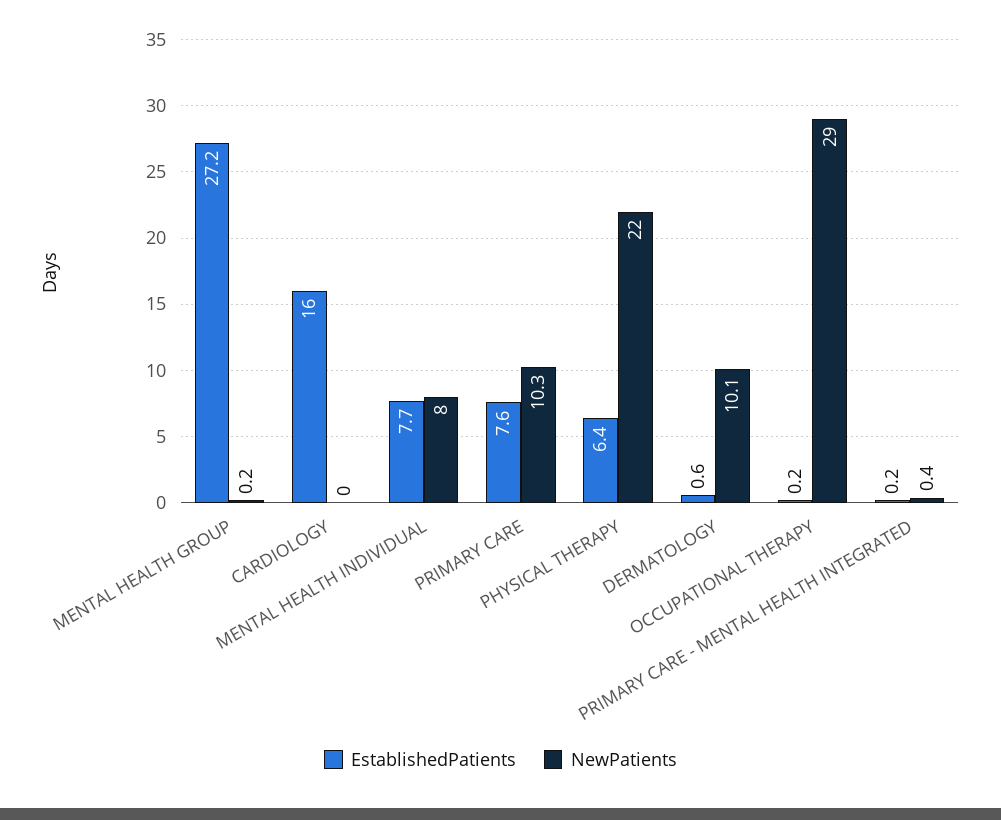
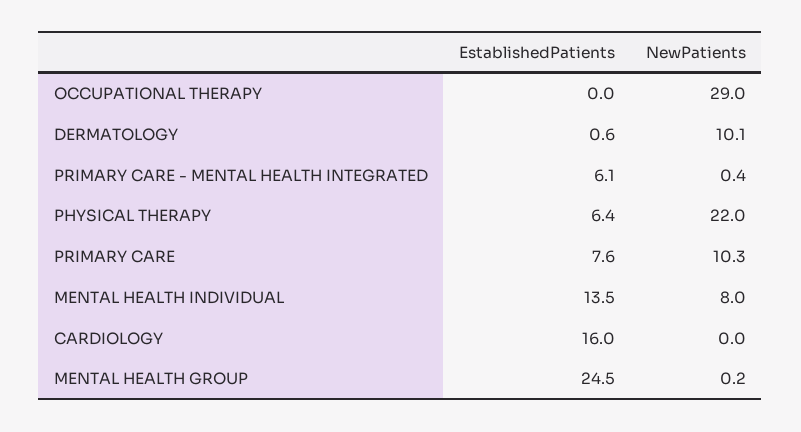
  {
    "EstablishedPatients": {
-     "MENTAL HEALTH GROUP": 27.2,
+     "MENTAL HEALTH GROUP": 24.5,
      "CARDIOLOGY": 16,
-     "MENTAL HEALTH INDIVIDUAL": 7.7,
+     "MENTAL HEALTH INDIVIDUAL": 13.5,
      "PRIMARY CARE": 7.6,
      "PHYSICAL THERAPY": 6.4,
      "DERMATOLOGY": 0.6,
-     "OCCUPATIONAL THERAPY": 0.2,
+     "OCCUPATIONAL THERAPY": 0,
-     "PRIMARY CARE - MENTAL HEALTH INTEGRATED": 0.2
+     "PRIMARY CARE - MENTAL HEALTH INTEGRATED": 6.1
    },
    "NewPatients": {
      "MENTAL HEALTH GROUP": 0.2,
      "CARDIOLOGY": 0,
      "MENTAL HEALTH INDIVIDUAL": 8,
      "PRIMARY CARE": 10.3,
      "PHYSICAL THERAPY": 22,
      "DERMATOLOGY": 10.1,
      "OCCUPATIONAL THERAPY": 29,
      "PRIMARY CARE - MENTAL HEALTH INTEGRATED": 0.4
    }
  }

